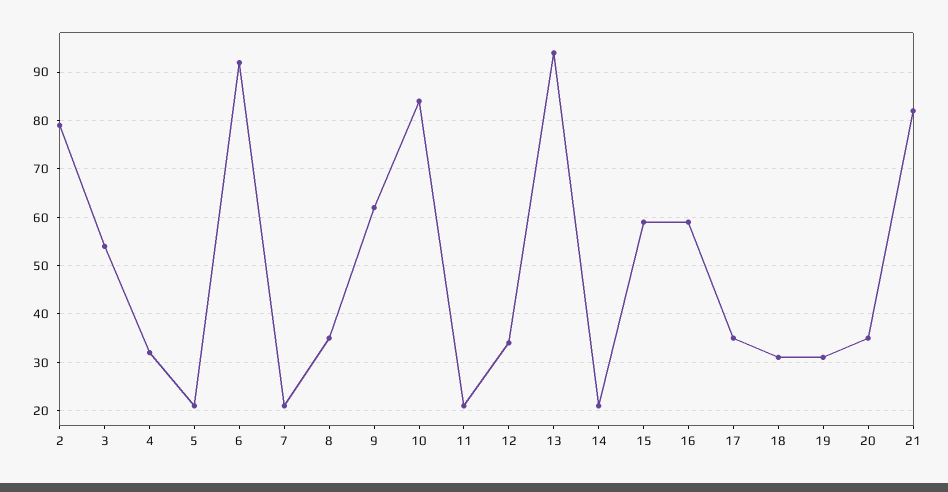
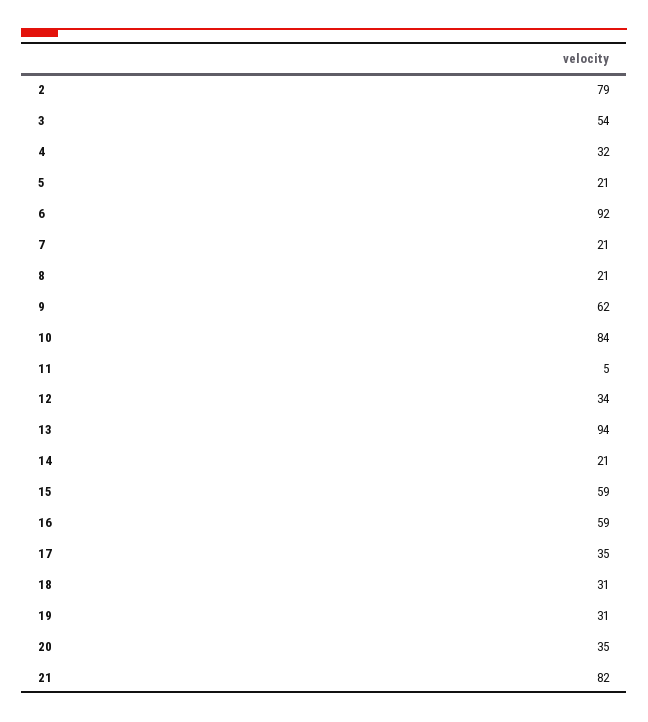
  {
    "2": 79,
    "3": 54,
    "4": 32,
    "5": 21,
    "6": 92,
    "7": 21,
-   "8": 35,
+   "8": 21,
    "9": 62,
    "10": 84,
-   "11": 20,
+   "11": 5,
    "12": 34,
    "13": 94,
    "14": 21,
    "15": 59,
    "16": 59,
    "17": 35,
    "18": 31,
    "19": 31,
    "20": 35,
    "21": 82
  }

